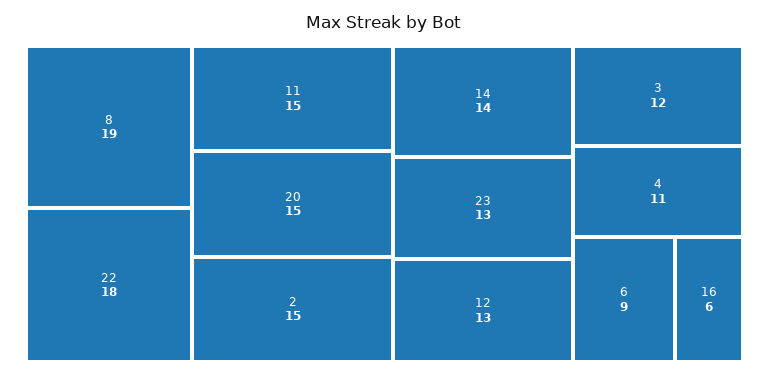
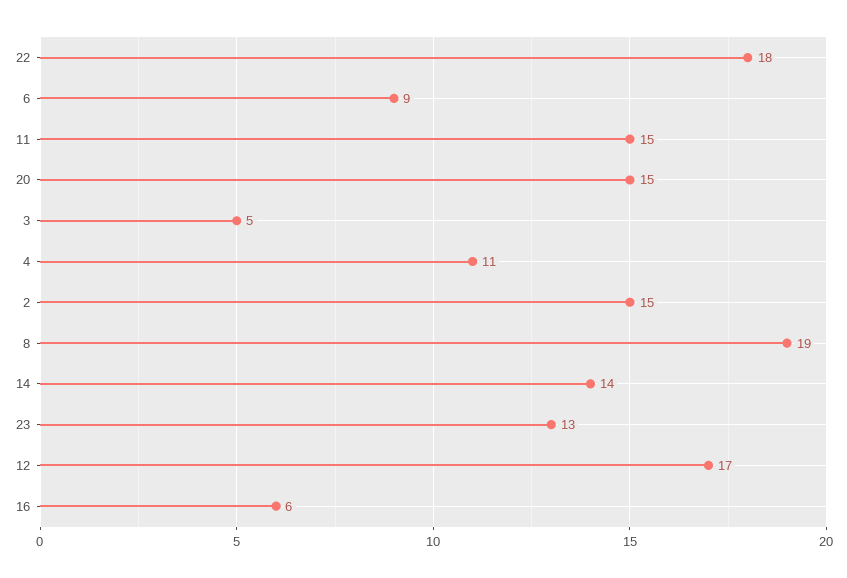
  {
    "8": 19,
    "22": 18,
    "11": 15,
    "20": 15,
    "2": 15,
    "14": 14,
    "23": 13,
-   "12": 13,
+   "12": 17,
-   "3": 12,
+   "3": 5,
    "4": 11,
    "6": 9,
    "16": 6
  }

